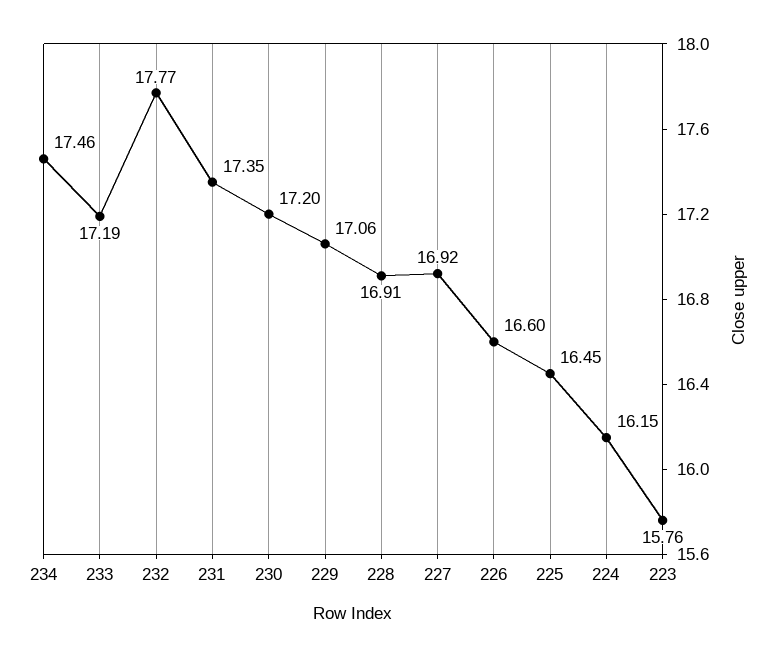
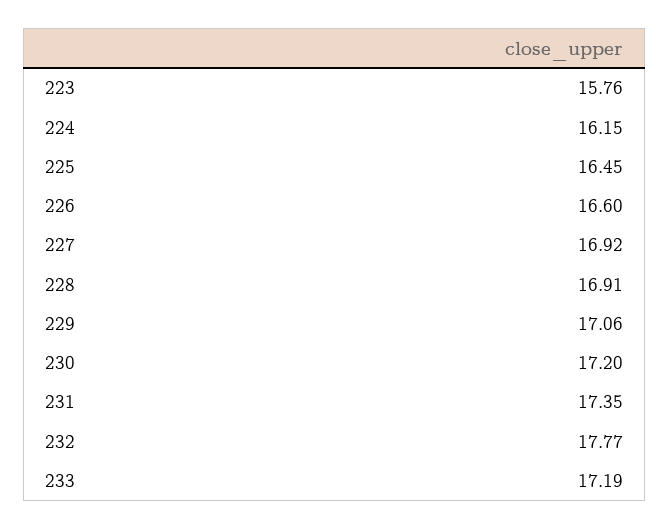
  {
-   "234": 17.46,
    "233": 17.19,
    "232": 17.77,
    "231": 17.35,
    "230": 17.2,
    "229": 17.06,
    "228": 16.91,
    "227": 16.92,
    "226": 16.6,
    "225": 16.45,
    "224": 16.15,
    "223": 15.76
  }

